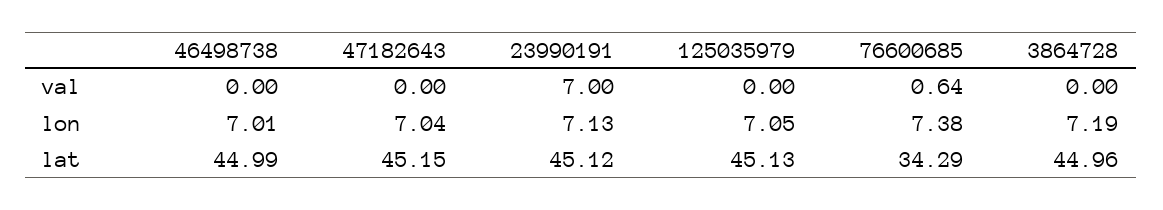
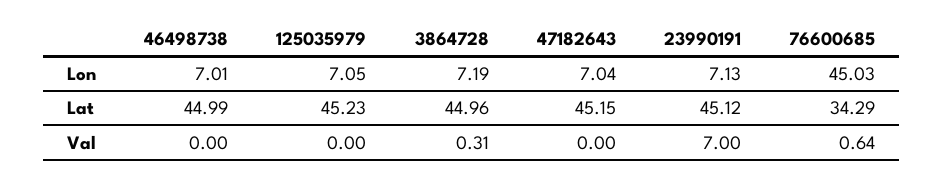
  {
    "46498738": {
      "val": 0,
      "lon": 7.01,
      "lat": 44.99
    },
    "47182643": {
      "val": 0,
      "lon": 7.04,
      "lat": 45.15
    },
    "23990191": {
      "val": 7,
      "lon": 7.13,
      "lat": 45.12
    },
    "125035979": {
      "val": 0,
      "lon": 7.05,
-     "lat": 45.13
+     "lat": 45.23
    },
    "76600685": {
      "val": 0.64,
-     "lon": 7.38,
+     "lon": 45.03,
      "lat": 34.29
    },
    "3864728": {
-     "val": 0,
+     "val": 0.31,
      "lon": 7.19,
      "lat": 44.96
    }
  }

